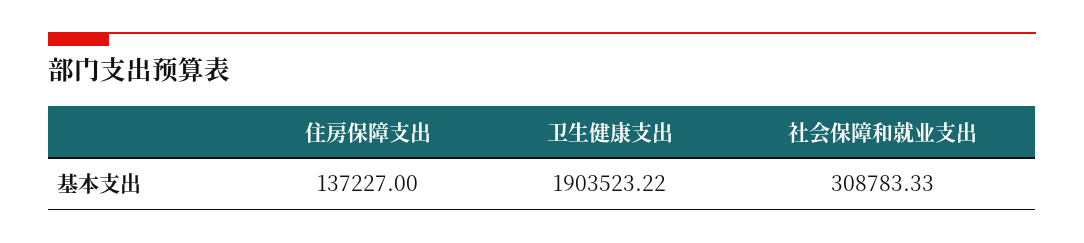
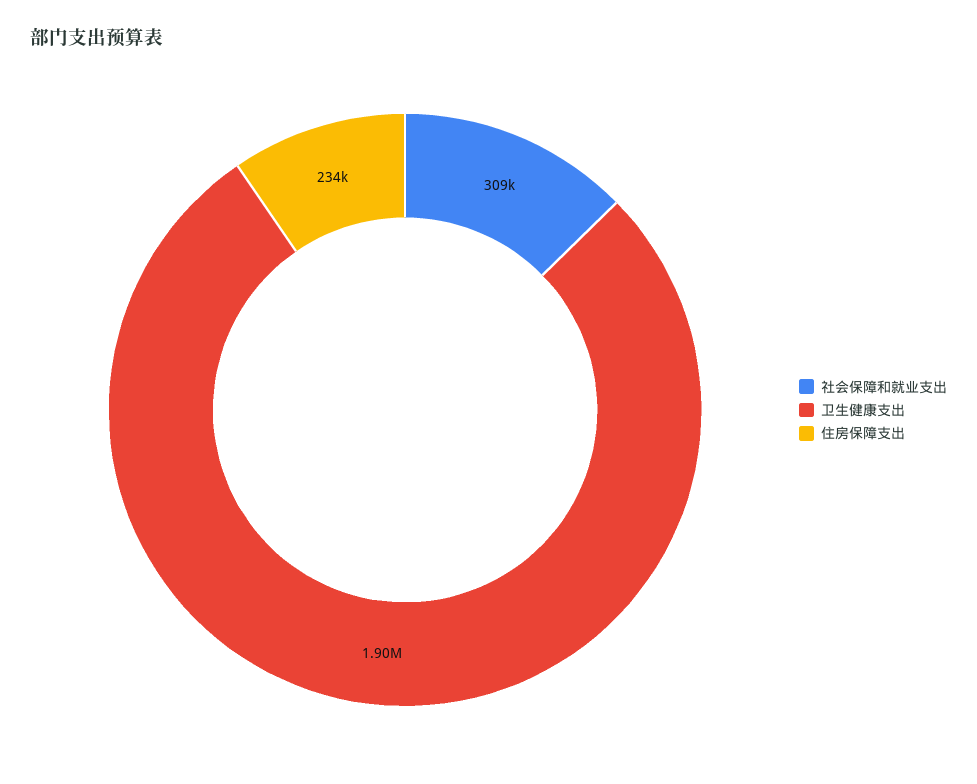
  {
-   "住房保障支出": 137227,
+   "住房保障支出": 234000,
    "卫生健康支出": 1903523.22,
    "社会保障和就业支出": 308783.33
  }

